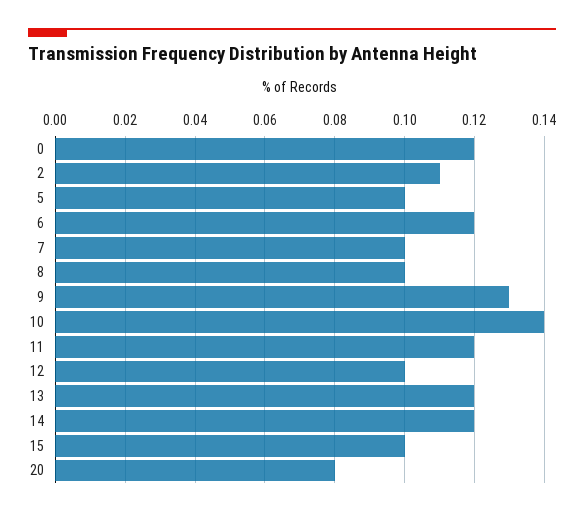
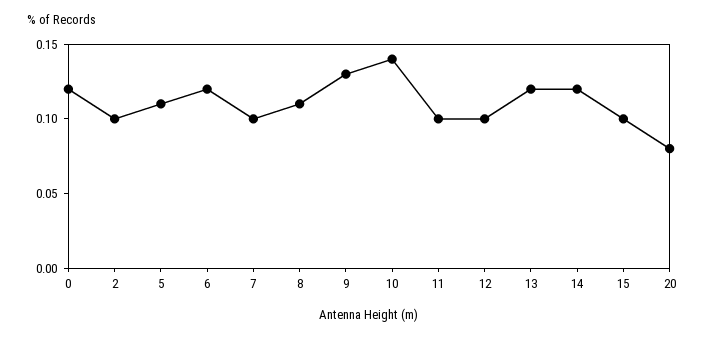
  {
    "0": 0.12,
-   "2": 0.11,
+   "2": 0.1,
-   "5": 0.1,
+   "5": 0.11,
    "6": 0.12,
    "7": 0.1,
-   "8": 0.1,
+   "8": 0.11,
    "9": 0.13,
    "10": 0.14,
-   "11": 0.12,
+   "11": 0.1,
    "12": 0.1,
    "13": 0.12,
    "14": 0.12,
    "15": 0.1,
    "20": 0.08
  }

